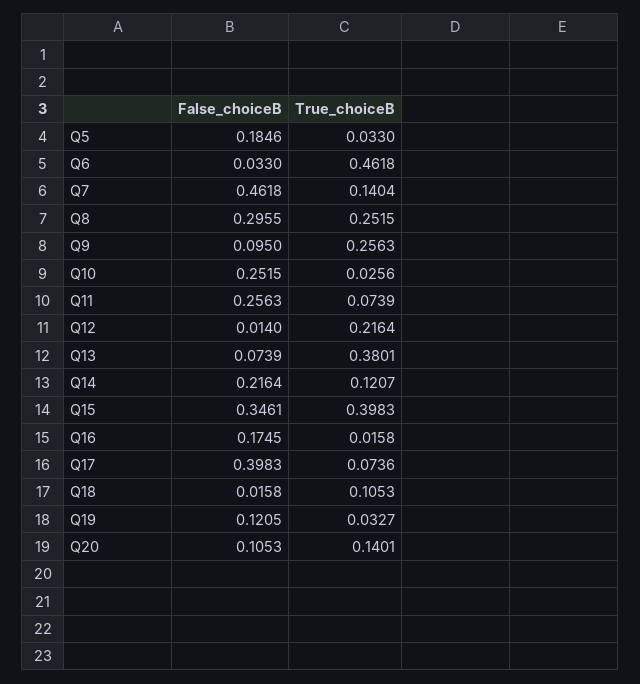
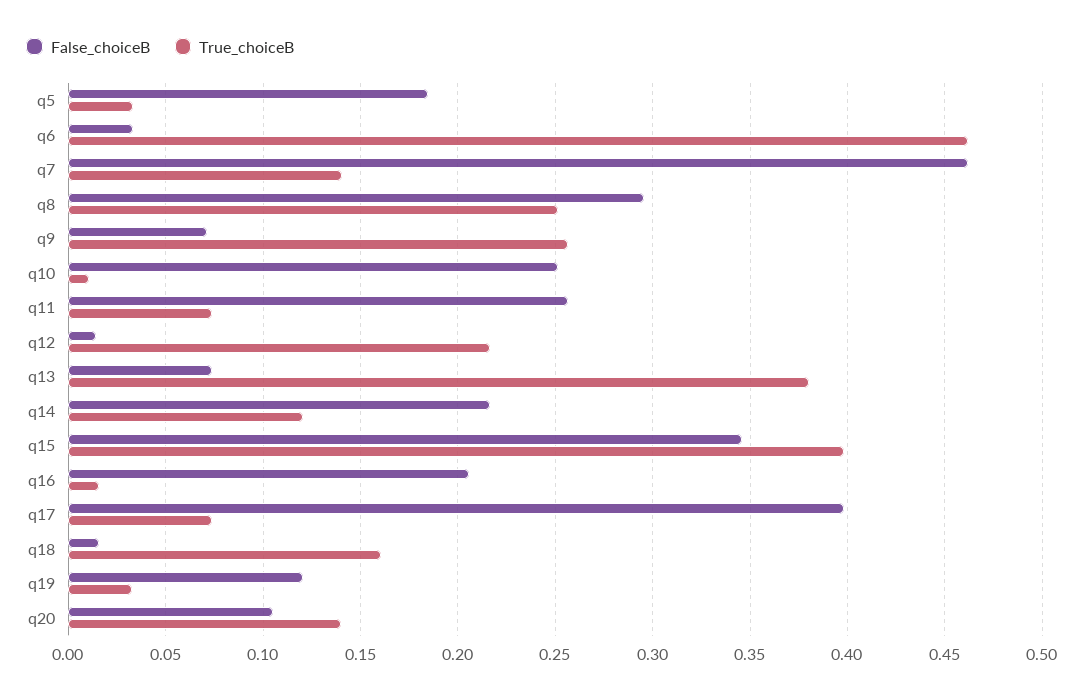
  {
    "False_choiceB": {
      "Q5": 0.1846,
      "Q6": 0.033,
      "Q7": 0.4618,
      "Q8": 0.2955,
-     "Q9": 0.095,
+     "Q9": 0.07,
      "Q10": 0.2515,
      "Q11": 0.2563,
      "Q12": 0.014,
      "Q13": 0.0739,
      "Q14": 0.2164,
      "Q15": 0.3461,
-     "Q16": 0.1745,
+     "Q16": 0.205,
      "Q17": 0.3983,
      "Q18": 0.0158,
      "Q19": 0.1205,
      "Q20": 0.1053
    },
    "True_choiceB": {
      "Q5": 0.033,
      "Q6": 0.4618,
      "Q7": 0.1404,
      "Q8": 0.2515,
      "Q9": 0.2563,
-     "Q10": 0.0256,
+     "Q10": 0.01,
      "Q11": 0.0739,
      "Q12": 0.2164,
      "Q13": 0.3801,
      "Q14": 0.1207,
      "Q15": 0.3983,
      "Q16": 0.0158,
      "Q17": 0.0736,
-     "Q18": 0.1053,
+     "Q18": 0.16,
      "Q19": 0.0327,
      "Q20": 0.1401
    }
  }

